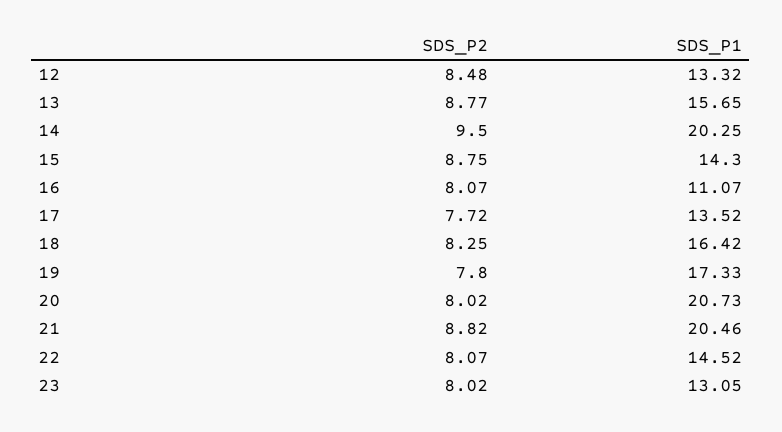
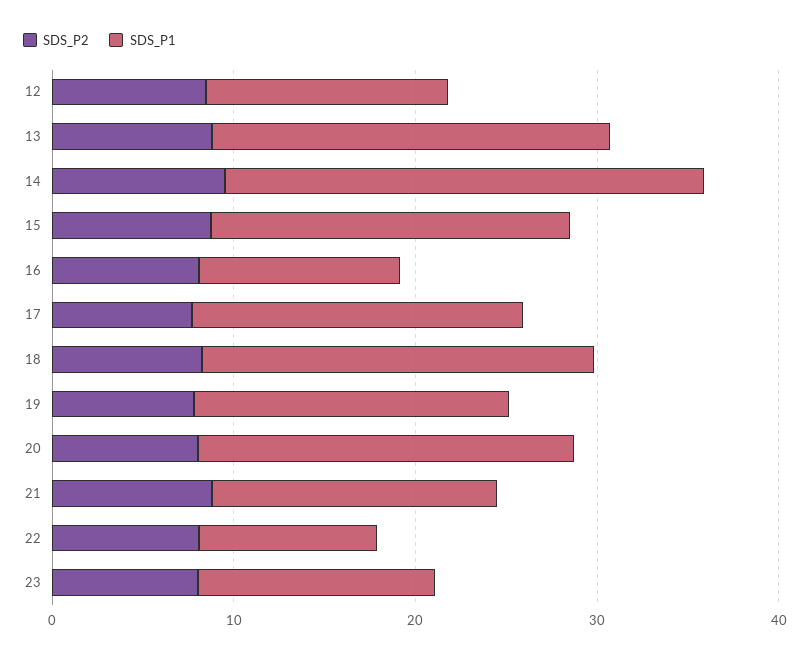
  {
    "SDS_P2": {
      "12": 8.48,
      "13": 8.77,
      "14": 9.5,
      "15": 8.75,
      "16": 8.07,
      "17": 7.72,
      "18": 8.25,
      "19": 7.8,
      "20": 8.02,
      "21": 8.82,
      "22": 8.07,
      "23": 8.02
    },
    "SDS_P1": {
      "12": 13.32,
-     "13": 15.65,
+     "13": 22,
-     "14": 20.25,
+     "14": 26,
-     "15": 14.3,
+     "15": 20,
      "16": 11.07,
-     "17": 13.52,
+     "17": 18,
-     "18": 16.42,
+     "18": 22,
      "19": 17.33,
      "20": 20.73,
-     "21": 20.46,
+     "21": 16,
-     "22": 14.52,
+     "22": 10,
      "23": 13.05
    }
  }

